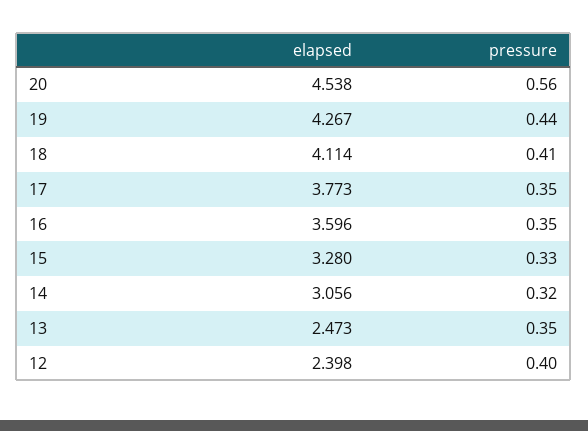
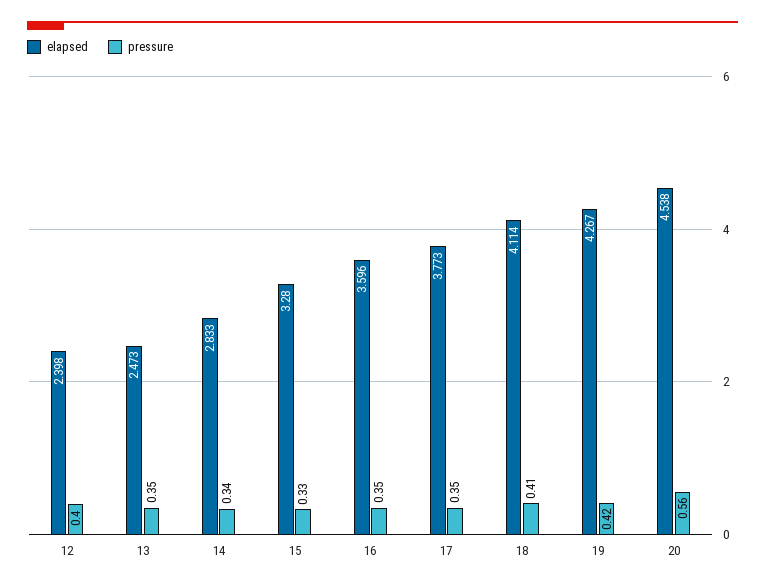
  {
    "elapsed": {
      "20": 4.538,
      "19": 4.267,
      "18": 4.114,
      "17": 3.773,
      "16": 3.596,
      "15": 3.28,
-     "14": 3.056,
+     "14": 2.833,
      "13": 2.473,
      "12": 2.398
    },
    "pressure": {
      "20": 0.56,
-     "19": 0.44,
+     "19": 0.42,
      "18": 0.41,
      "17": 0.35,
      "16": 0.35,
      "15": 0.33,
-     "14": 0.32,
+     "14": 0.34,
      "13": 0.35,
      "12": 0.4
    }
  }

